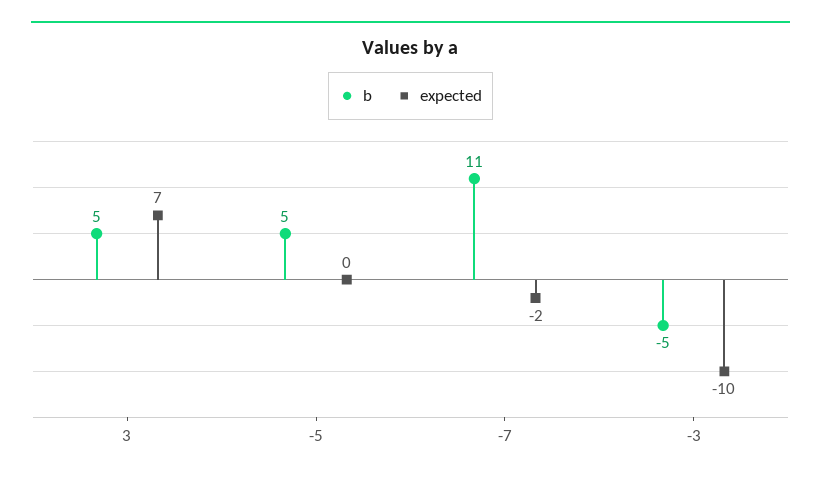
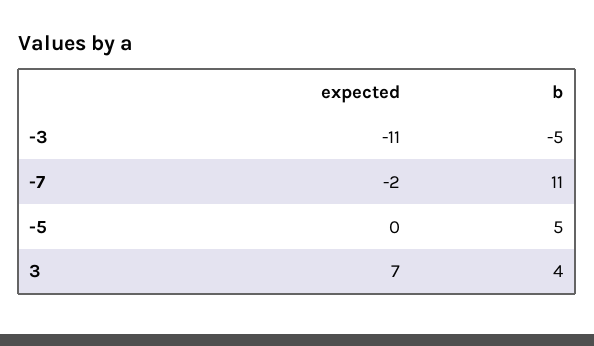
  {
    "b": {
-     "3": 5,
+     "3": 4,
      "-5": 5,
      "-7": 11,
      "-3": -5
    },
    "expected": {
      "3": 7,
      "-5": 0,
      "-7": -2,
-     "-3": -10
+     "-3": -11
    }
  }

